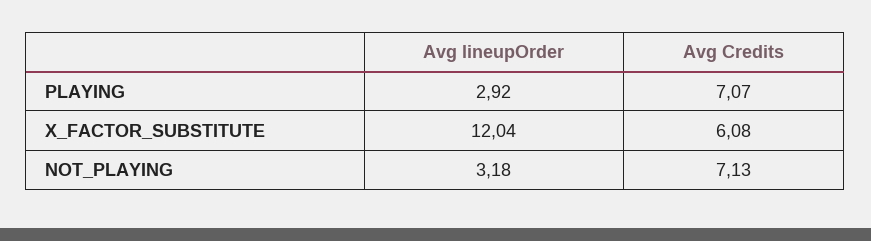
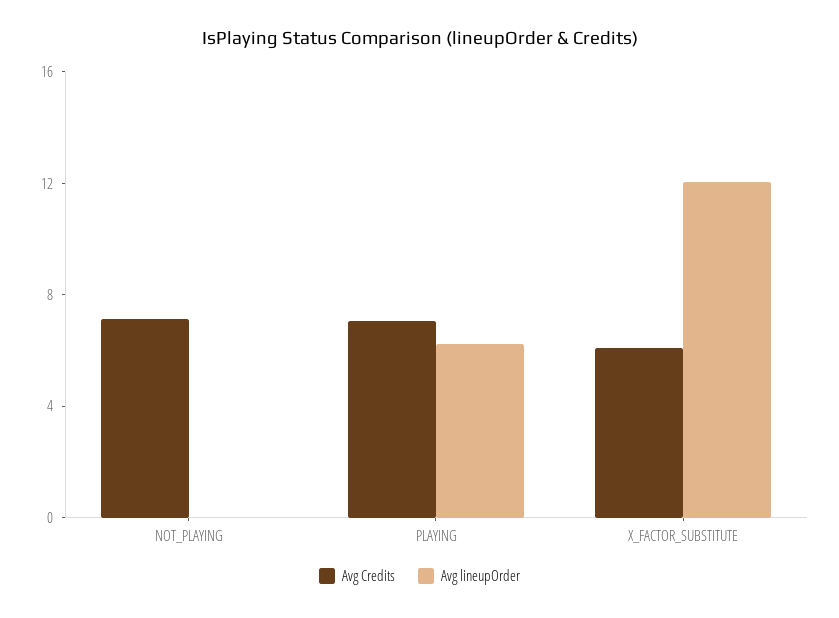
  {
    "Avg lineupOrder": {
-     "PLAYING": 2.92,
+     "PLAYING": 6,
      "X_FACTOR_SUBSTITUTE": 12.04,
-     "NOT_PLAYING": 3.18
+     "NOT_PLAYING": 0
    },
    "Avg Credits": {
      "PLAYING": 7.07,
      "X_FACTOR_SUBSTITUTE": 6.08,
      "NOT_PLAYING": 7.13
    }
  }

